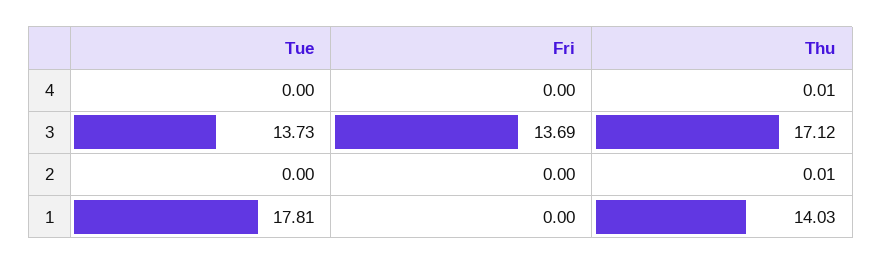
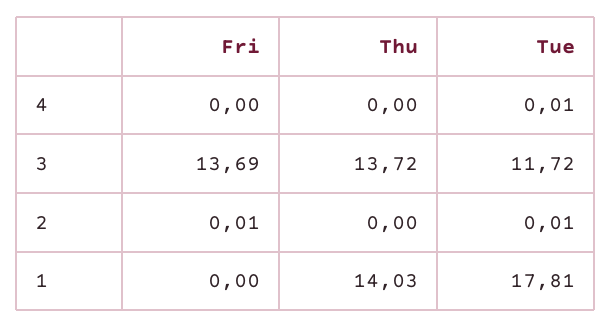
  {
    "Tue": {
-     "4": 0,
+     "4": 0.01,
-     "3": 13.73,
+     "3": 11.72,
-     "2": 0,
+     "2": 0.01,
      "1": 17.81
    },
    "Fri": {
      "4": 0,
      "3": 13.69,
-     "2": 0,
+     "2": 0.01,
      "1": 0
    },
    "Thu": {
-     "4": 0.01,
+     "4": 0,
-     "3": 17.12,
+     "3": 13.72,
-     "2": 0.01,
+     "2": 0,
      "1": 14.03
    }
  }

